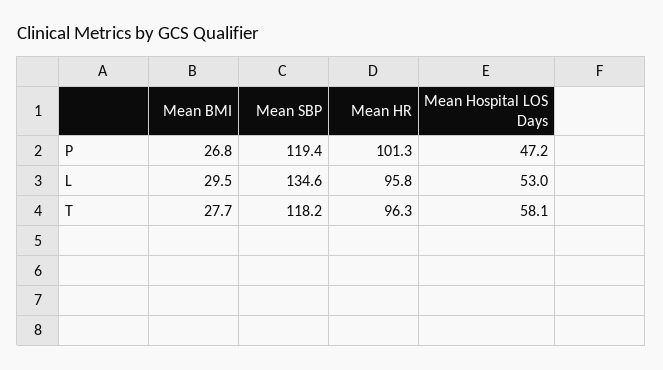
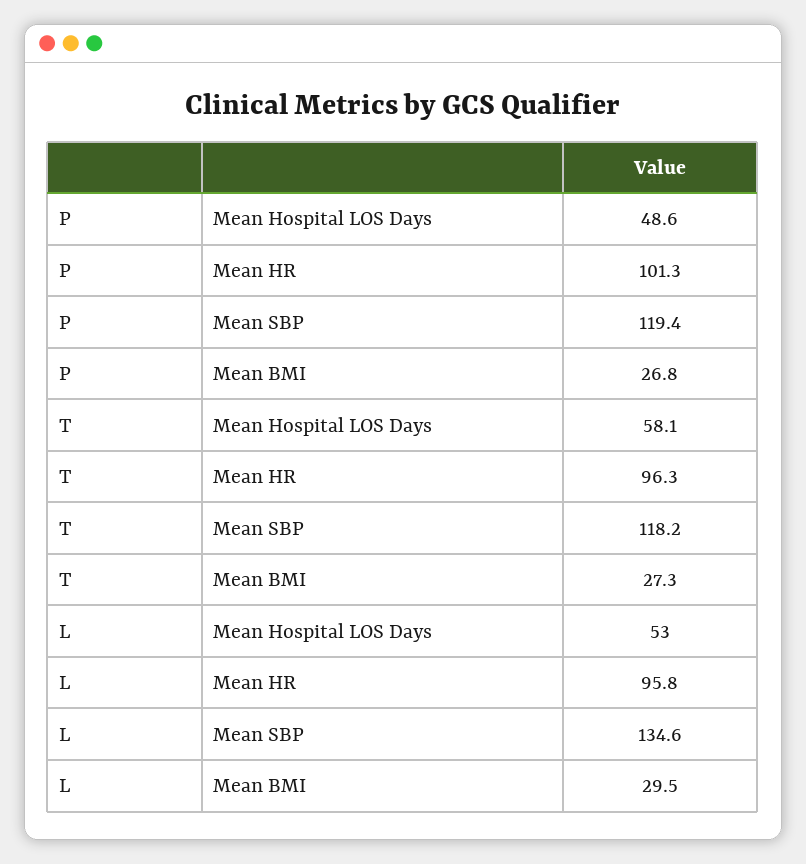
  {
    "Mean BMI": {
      "P": 26.8,
      "L": 29.5,
-     "T": 27.7
+     "T": 27.3
    },
    "Mean SBP": {
      "P": 119.4,
      "L": 134.6,
      "T": 118.2
    },
    "Mean HR": {
      "P": 101.3,
      "L": 95.8,
      "T": 96.3
    },
    "Mean Hospital LOS Days": {
-     "P": 47.2,
+     "P": 48.6,
      "L": 53,
      "T": 58.1
    }
  }

